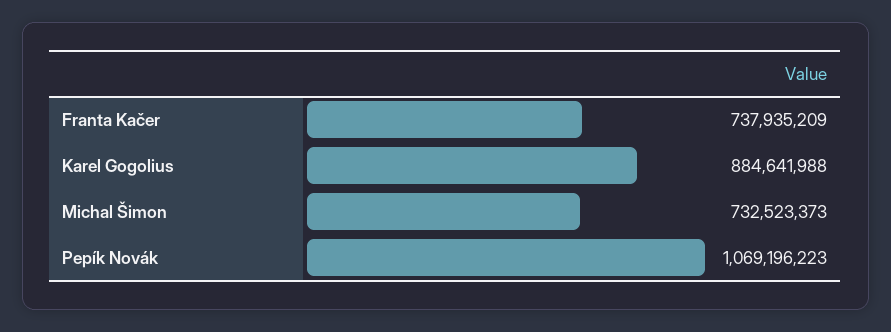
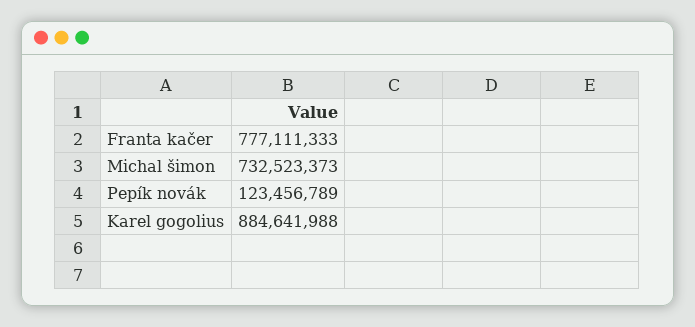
  {
-   "Franta Kačer": 737935209,
+   "Franta Kačer": 777111333,
    "Karel Gogolius": 884641988,
    "Michal Šimon": 732523373,
-   "Pepík Novák": 1069196223
+   "Pepík Novák": 123456789
  }

